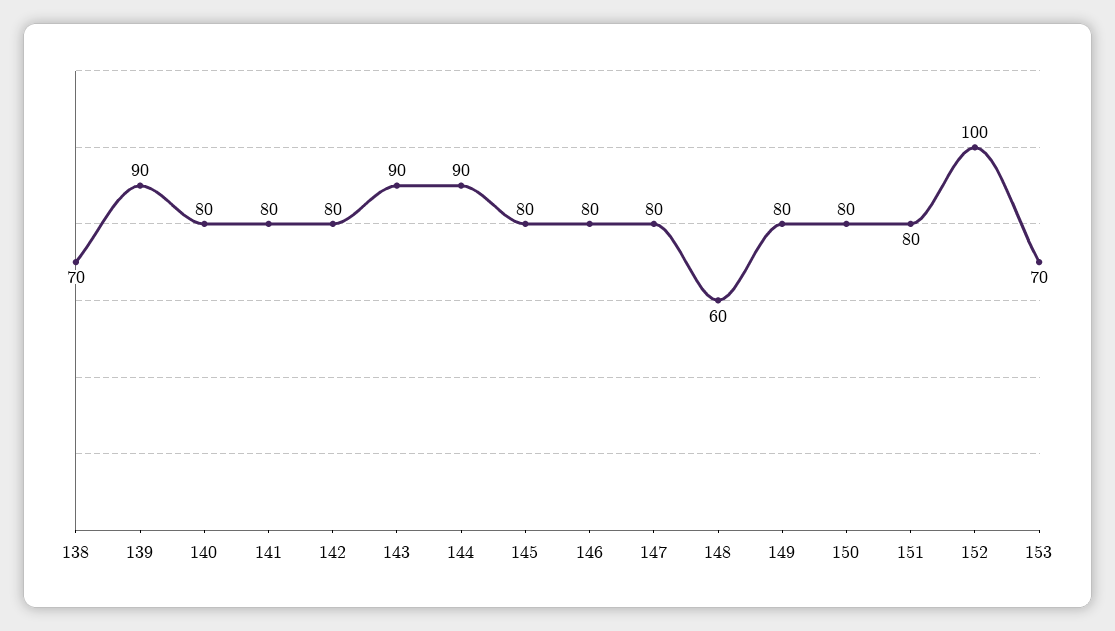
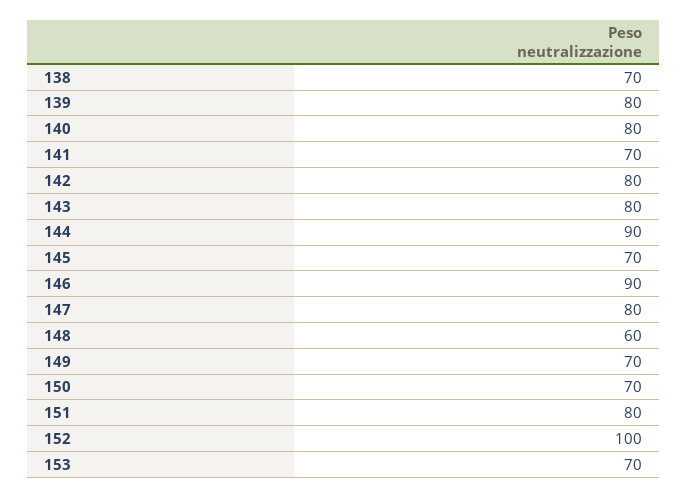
  {
    "138": 70,
-   "139": 90,
+   "139": 80,
    "140": 80,
-   "141": 80,
+   "141": 70,
    "142": 80,
-   "143": 90,
+   "143": 80,
    "144": 90,
-   "145": 80,
+   "145": 70,
-   "146": 80,
+   "146": 90,
    "147": 80,
    "148": 60,
-   "149": 80,
+   "149": 70,
-   "150": 80,
+   "150": 70,
    "151": 80,
    "152": 100,
    "153": 70
  }

